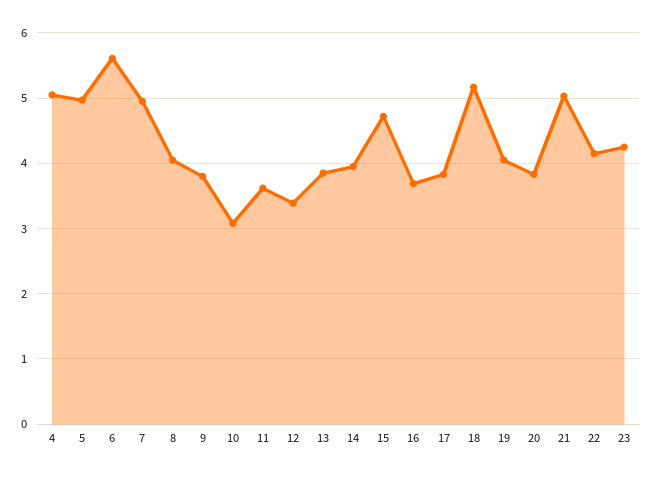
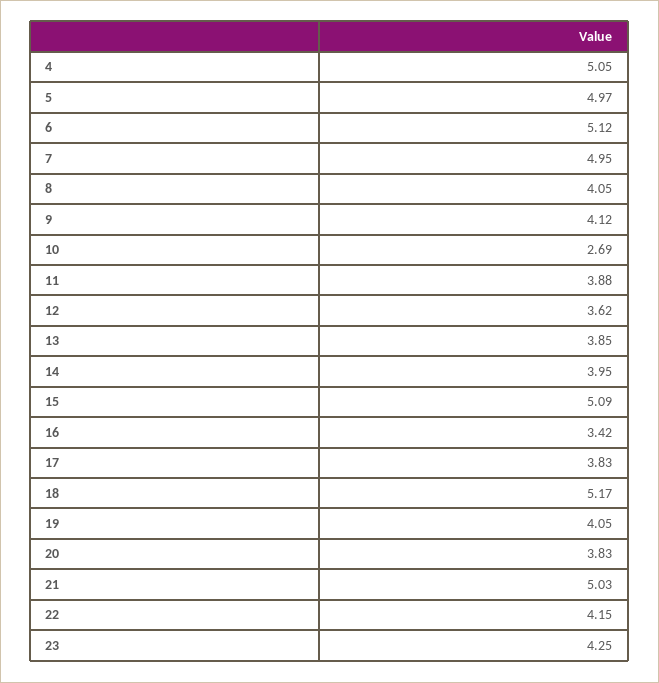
  {
    "4": 5.05,
    "5": 4.97,
-   "6": 5.6,
+   "6": 5.12,
    "7": 4.95,
    "8": 4.05,
-   "9": 3.8,
+   "9": 4.12,
-   "10": 3.1,
+   "10": 2.69,
-   "11": 3.6,
+   "11": 3.88,
-   "12": 3.4,
+   "12": 3.62,
    "13": 3.85,
    "14": 3.95,
-   "15": 4.7,
+   "15": 5.09,
-   "16": 3.7,
+   "16": 3.42,
    "17": 3.83,
    "18": 5.17,
    "19": 4.05,
    "20": 3.83,
    "21": 5.03,
    "22": 4.15,
    "23": 4.25
  }

